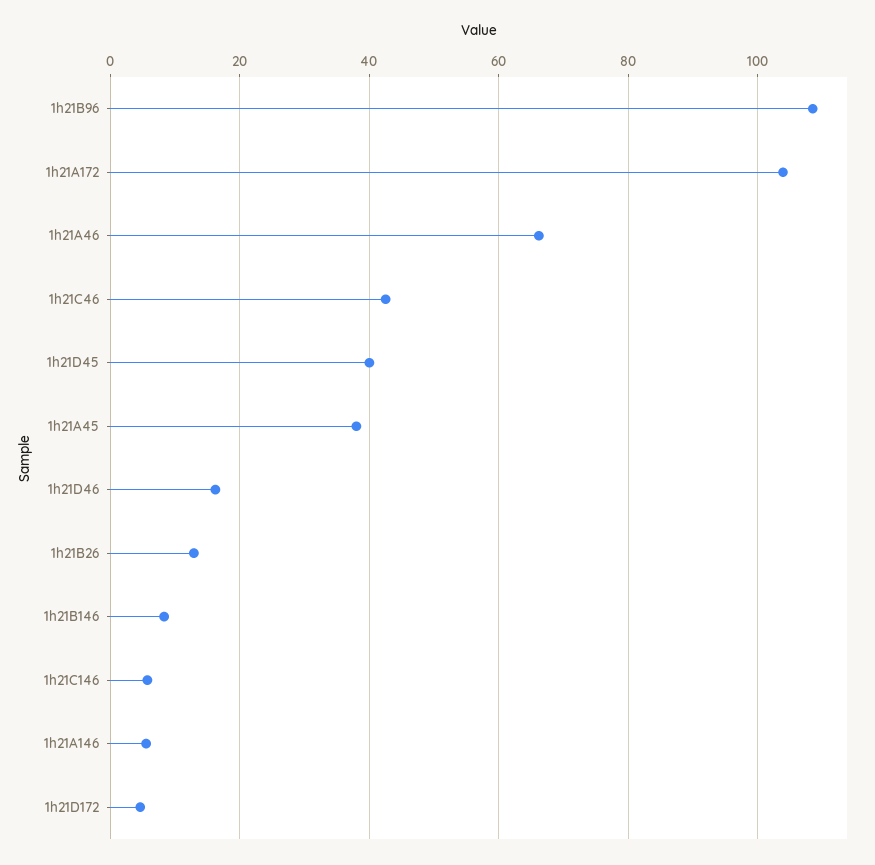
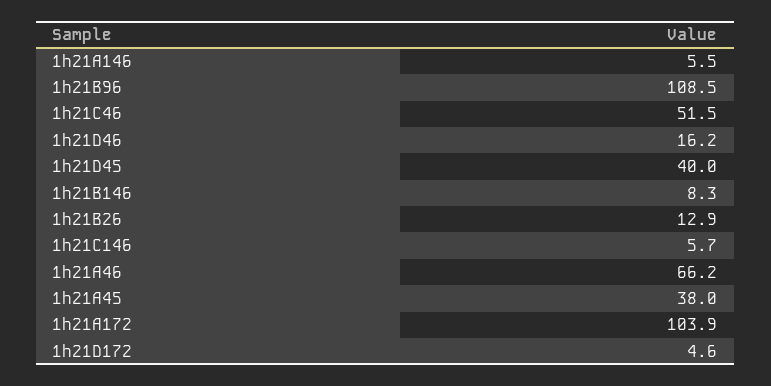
  {
    "1h21B96": 108.5,
    "1h21A172": 103.9,
    "1h21A46": 66.2,
-   "1h21C46": 42,
+   "1h21C46": 51.5,
    "1h21D45": 40,
    "1h21A45": 38,
    "1h21D46": 16.2,
    "1h21B26": 12.9,
    "1h21B146": 8.3,
    "1h21C146": 5.7,
    "1h21A146": 5.5,
    "1h21D172": 4.6
  }

